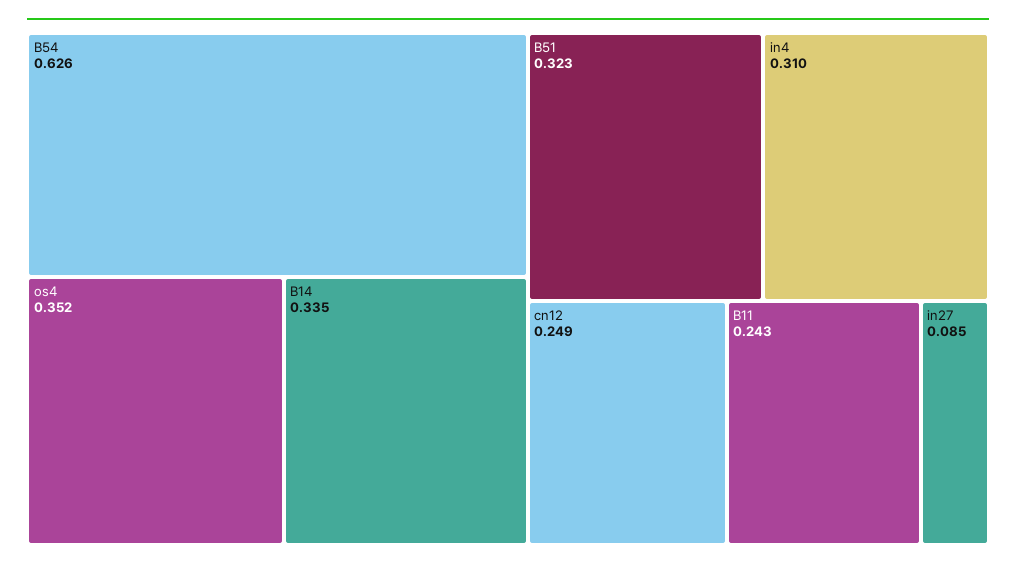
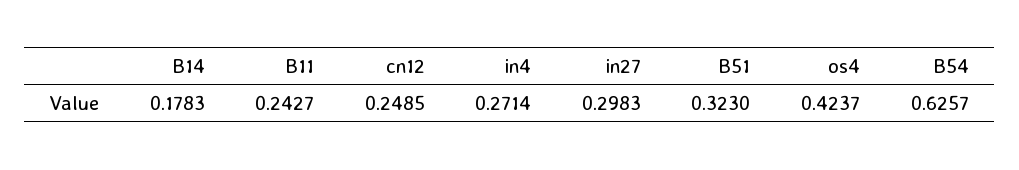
  {
    "B54": 0.6257,
-   "os4": 0.352,
+   "os4": 0.4237,
-   "B14": 0.335,
+   "B14": 0.1783,
    "B51": 0.323,
-   "in4": 0.31,
+   "in4": 0.2714,
    "cn12": 0.2485,
    "B11": 0.2427,
-   "in27": 0.085
+   "in27": 0.2983
  }

